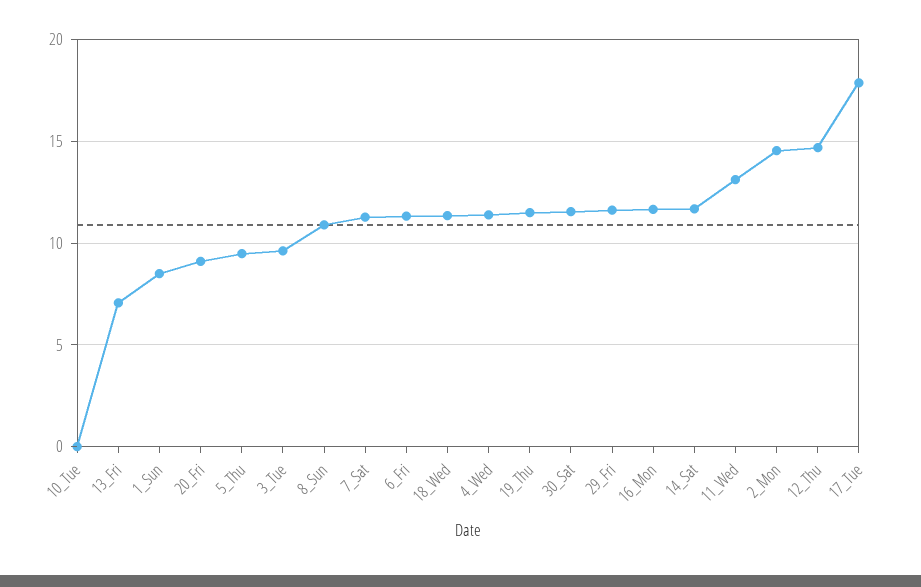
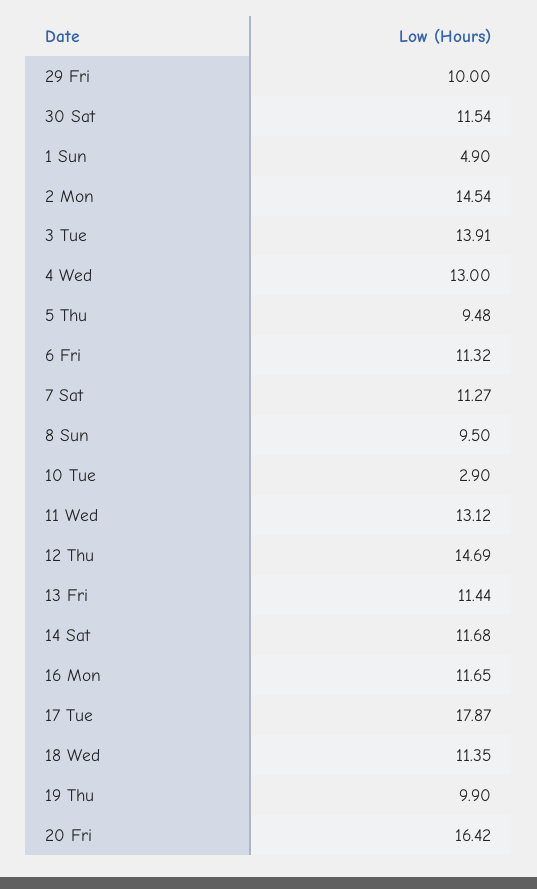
  {
-   "10_Tue": 0,
+   "10_Tue": 2.9,
-   "13_Fri": 7,
+   "13_Fri": 11.44,
-   "1_Sun": 8.5,
+   "1_Sun": 4.9,
-   "20_Fri": 9,
+   "20_Fri": 16.42,
    "5_Thu": 9.48,
-   "3_Tue": 9.5,
+   "3_Tue": 13.91,
-   "8_Sun": 11,
+   "8_Sun": 9.5,
    "7_Sat": 11.27,
    "6_Fri": 11.32,
    "18_Wed": 11.35,
-   "4_Wed": 11.5,
+   "4_Wed": 13,
-   "19_Thu": 11.5,
+   "19_Thu": 9.9,
    "30_Sat": 11.54,
-   "29_Fri": 11.5,
+   "29_Fri": 10,
    "16_Mon": 11.65,
    "14_Sat": 11.68,
    "11_Wed": 13.12,
    "2_Mon": 14.54,
    "12_Thu": 14.69,
    "17_Tue": 17.87
  }

